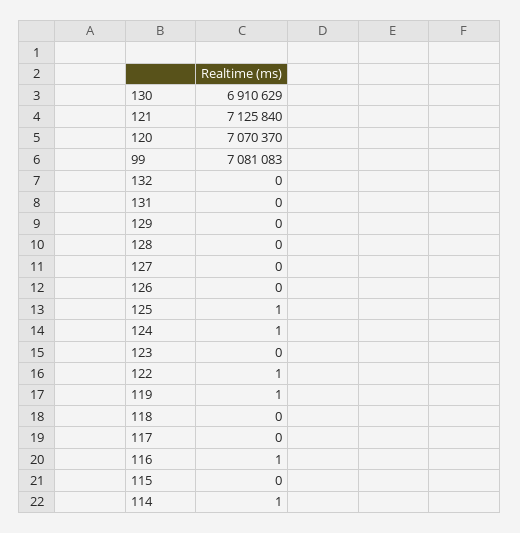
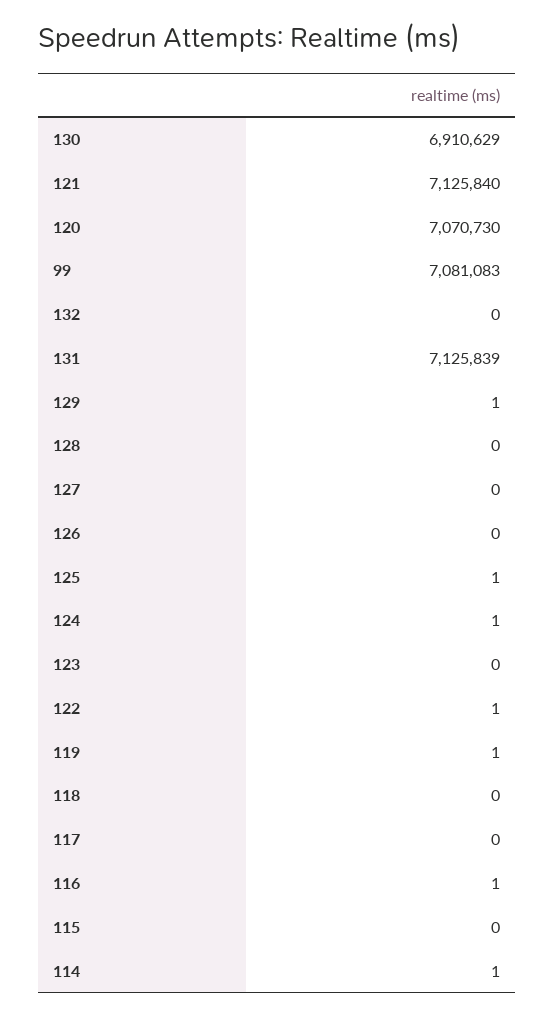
  {
    "130": 6910629,
    "121": 7125840,
-   "120": 7070370,
+   "120": 7070730,
    "99": 7081083,
    "132": 0,
-   "131": 0,
+   "131": 7125839,
-   "129": 0,
+   "129": 1,
    "128": 0,
    "127": 0,
    "126": 0,
    "125": 1,
    "124": 1,
    "123": 0,
    "122": 1,
    "119": 1,
    "118": 0,
    "117": 0,
    "116": 1,
    "115": 0,
    "114": 1
  }

